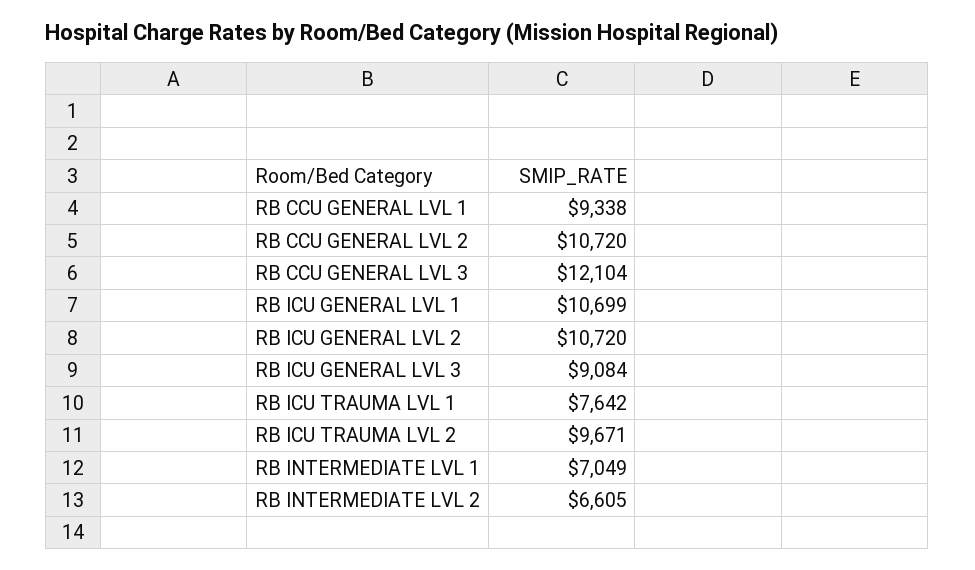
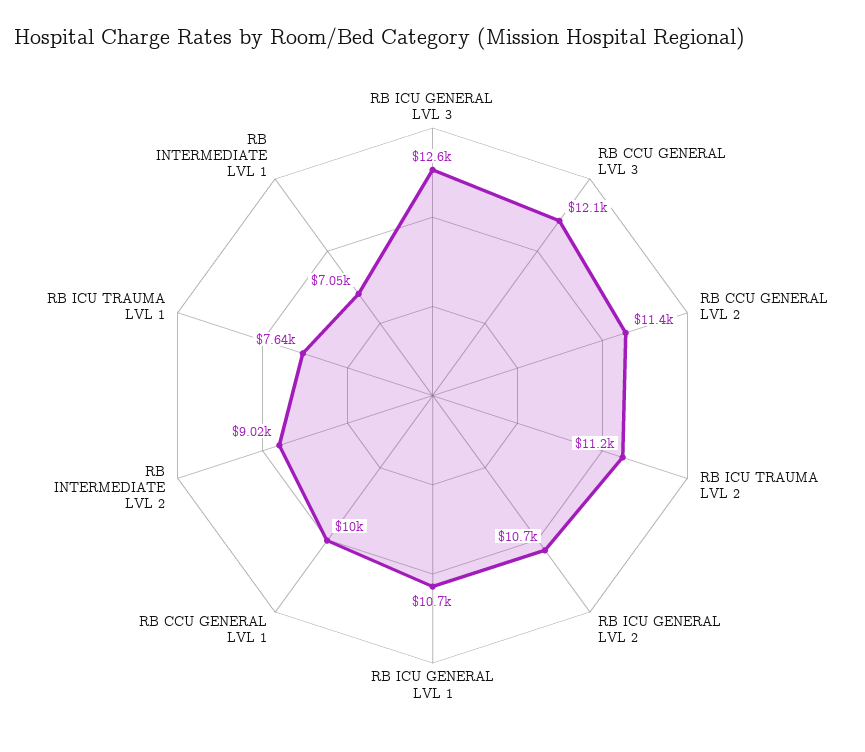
  {
-   "RB CCU GENERAL LVL 1": 9338,
+   "RB CCU GENERAL LVL 1": 10000,
-   "RB CCU GENERAL LVL 2": 10720,
+   "RB CCU GENERAL LVL 2": 11400,
    "RB CCU GENERAL LVL 3": 12104,
    "RB ICU GENERAL LVL 1": 10699,
    "RB ICU GENERAL LVL 2": 10720,
-   "RB ICU GENERAL LVL 3": 9084,
+   "RB ICU GENERAL LVL 3": 12600,
    "RB ICU TRAUMA LVL 1": 7642,
-   "RB ICU TRAUMA LVL 2": 9671,
+   "RB ICU TRAUMA LVL 2": 11200,
    "RB INTERMEDIATE LVL 1": 7049,
-   "RB INTERMEDIATE LVL 2": 6605
+   "RB INTERMEDIATE LVL 2": 9020
  }

